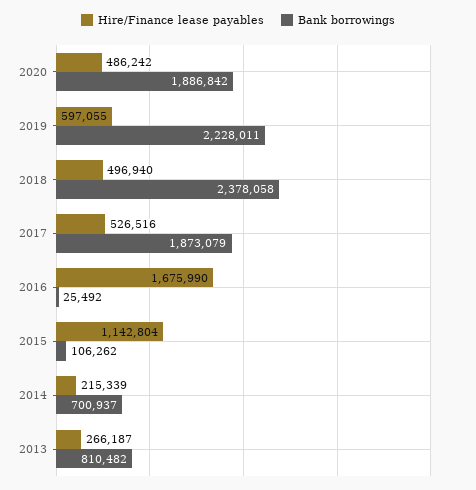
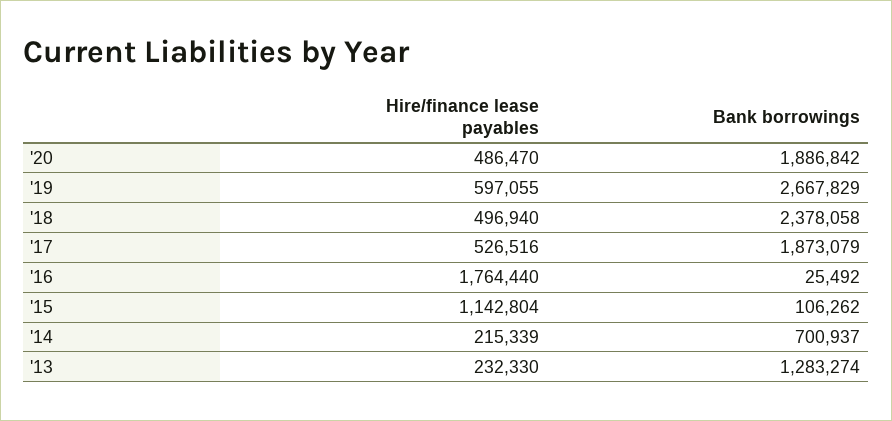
  {
    "Hire/Finance lease payables": {
-     "2020": 486242,
+     "2020": 486470,
      "2019": 597055,
      "2018": 496940,
      "2017": 526516,
-     "2016": 1675990,
+     "2016": 1764440,
      "2015": 1142804,
      "2014": 215339,
-     "2013": 266187
+     "2013": 232330
    },
    "Bank borrowings": {
      "2020": 1886842,
-     "2019": 2228011,
+     "2019": 2667829,
      "2018": 2378058,
      "2017": 1873079,
      "2016": 25492,
      "2015": 106262,
      "2014": 700937,
-     "2013": 810482
+     "2013": 1283274
    }
  }

